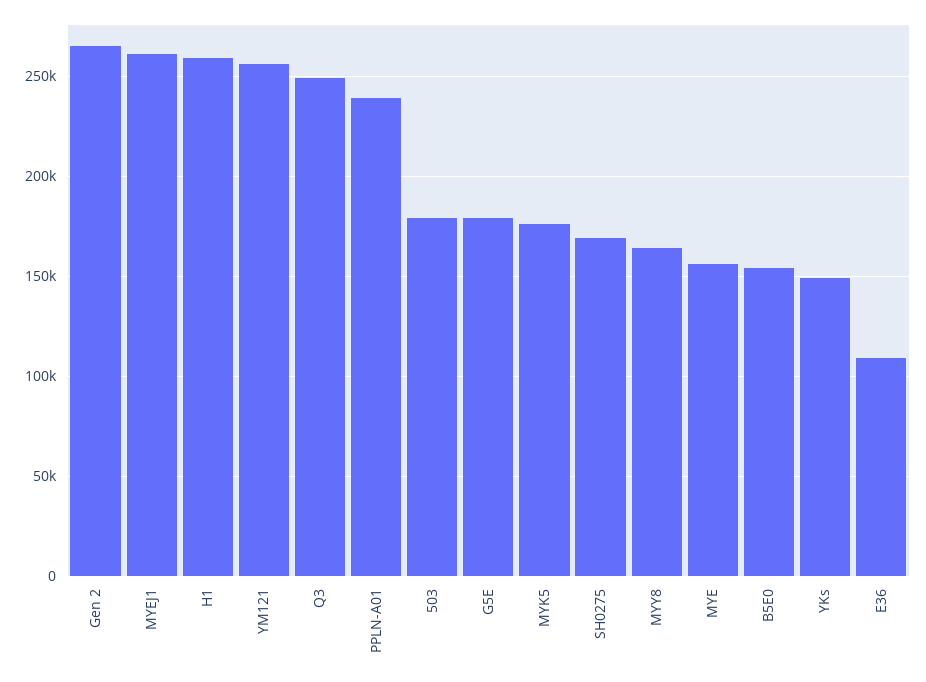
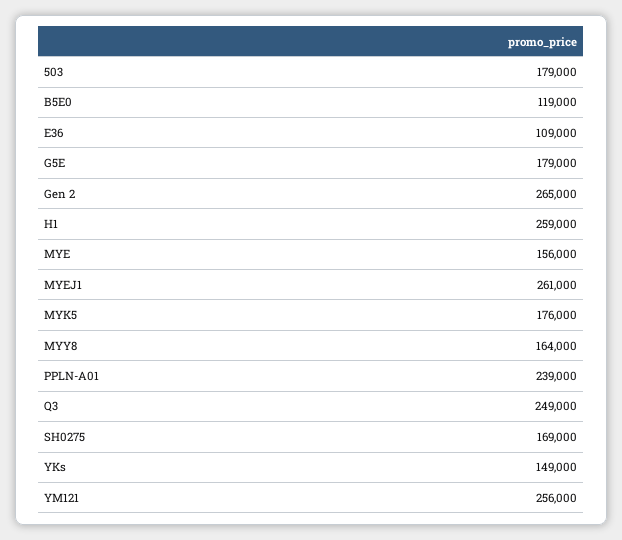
  {
    "Gen 2": 265000,
    "MYEJ1": 261000,
    "H1": 259000,
    "YM121": 256000,
    "Q3": 249000,
    "PPLN-A01": 239000,
    "503": 179000,
    "G5E": 179000,
    "MYK5": 176000,
    "SH0275": 169000,
    "MYY8": 164000,
    "MYE": 156000,
-   "B5E0": 155000,
+   "B5E0": 119000,
    "YKs": 149000,
    "E36": 109000
  }

